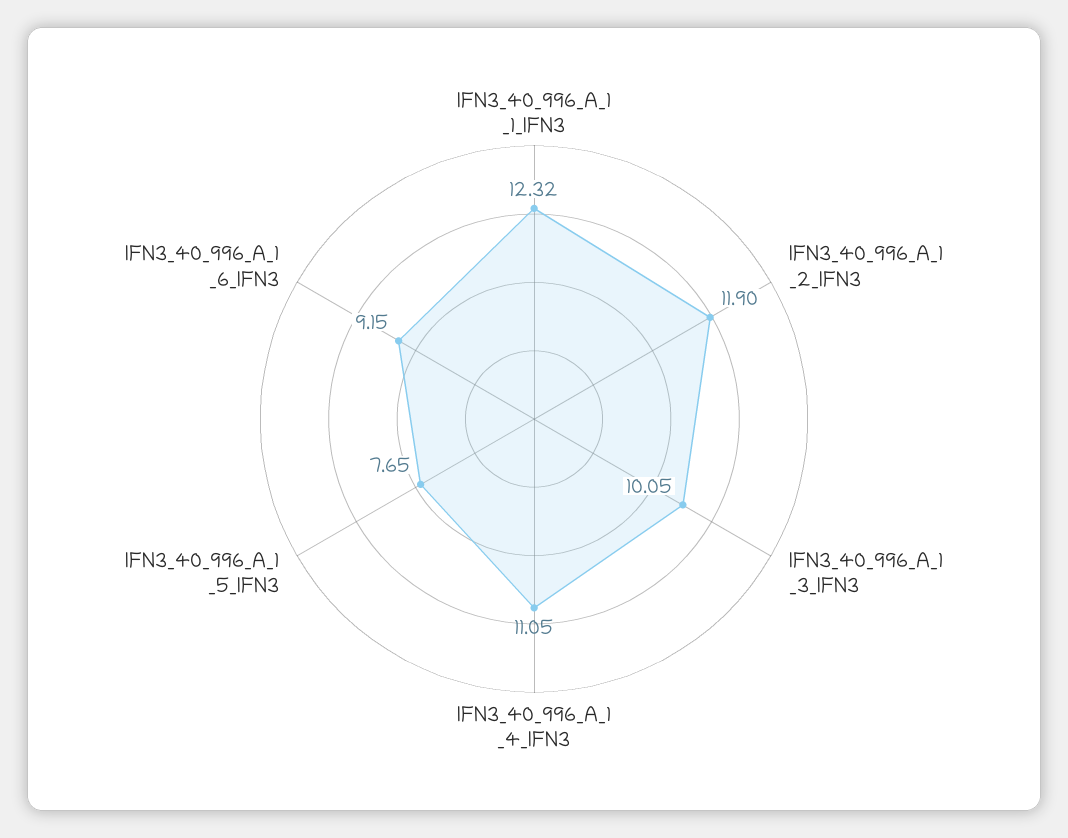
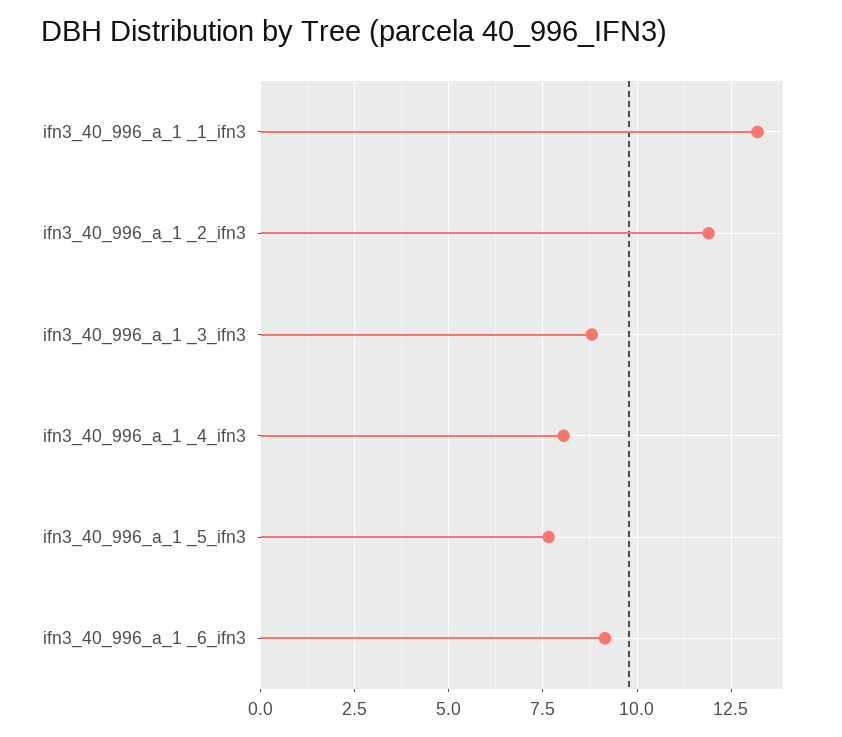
  {
-   "IFN3_40_996_A_1 _1_IFN3": 12.32,
+   "IFN3_40_996_A_1 _1_IFN3": 13.25,
    "IFN3_40_996_A_1 _2_IFN3": 11.9,
-   "IFN3_40_996_A_1 _3_IFN3": 10.05,
+   "IFN3_40_996_A_1 _3_IFN3": 8.75,
-   "IFN3_40_996_A_1 _4_IFN3": 11.05,
+   "IFN3_40_996_A_1 _4_IFN3": 8,
    "IFN3_40_996_A_1 _5_IFN3": 7.65,
    "IFN3_40_996_A_1 _6_IFN3": 9.15
  }

